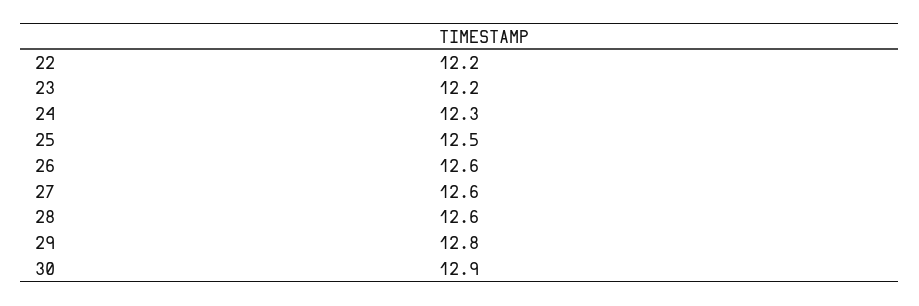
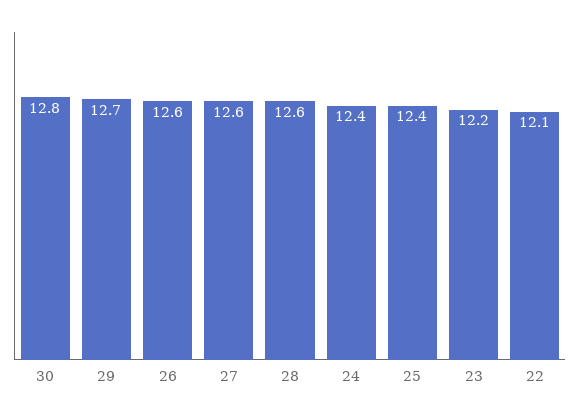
  {
-   "22": 12.2,
+   "22": 12.1,
    "23": 12.2,
-   "24": 12.3,
+   "24": 12.4,
-   "25": 12.5,
+   "25": 12.4,
    "26": 12.6,
    "27": 12.6,
    "28": 12.6,
-   "29": 12.8,
+   "29": 12.7,
-   "30": 12.9
+   "30": 12.8
  }

